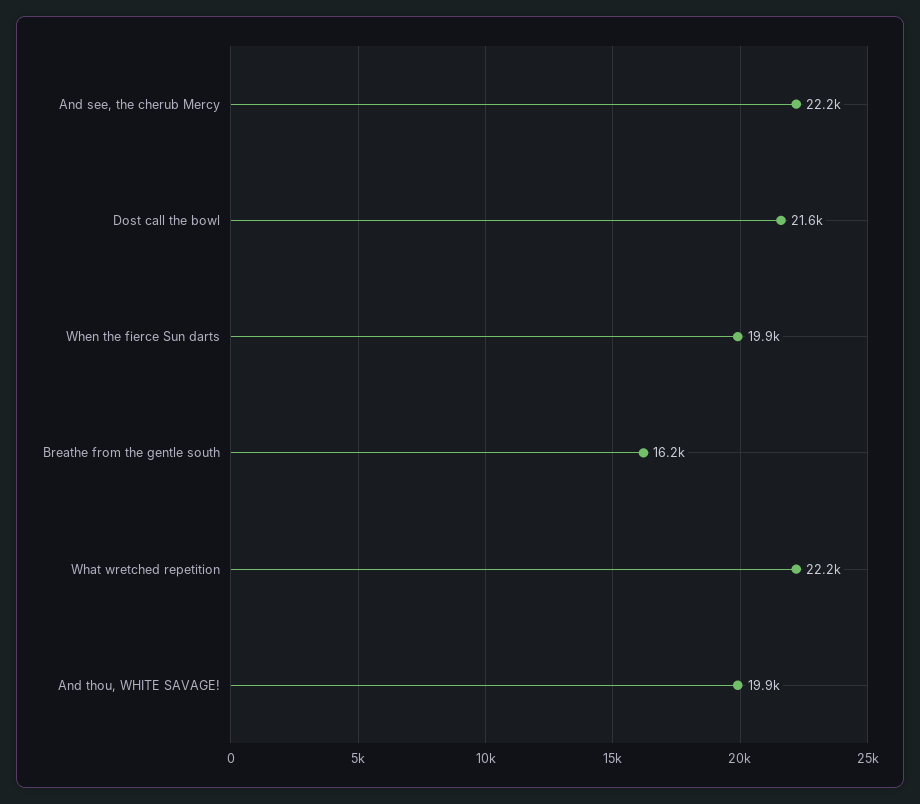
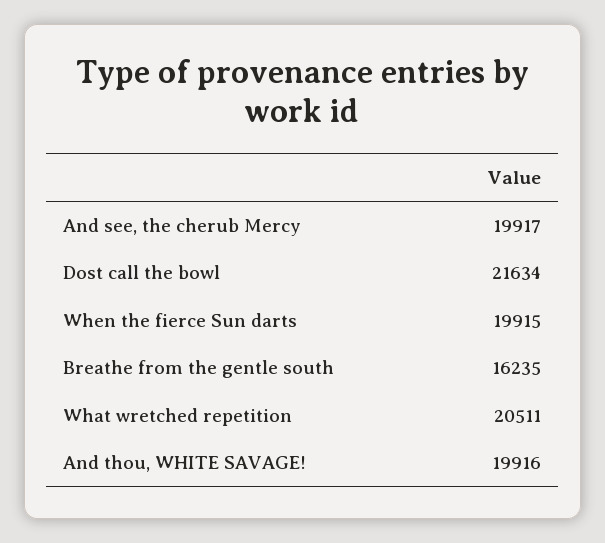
  {
-   "And see, the cherub Mercy": 22200,
+   "And see, the cherub Mercy": 19917,
    "Dost call the bowl": 21634,
    "When the fierce Sun darts": 19915,
    "Breathe from the gentle south": 16235,
-   "What wretched repetition": 22200,
+   "What wretched repetition": 20511,
    "And thou, WHITE SAVAGE!": 19916
  }

